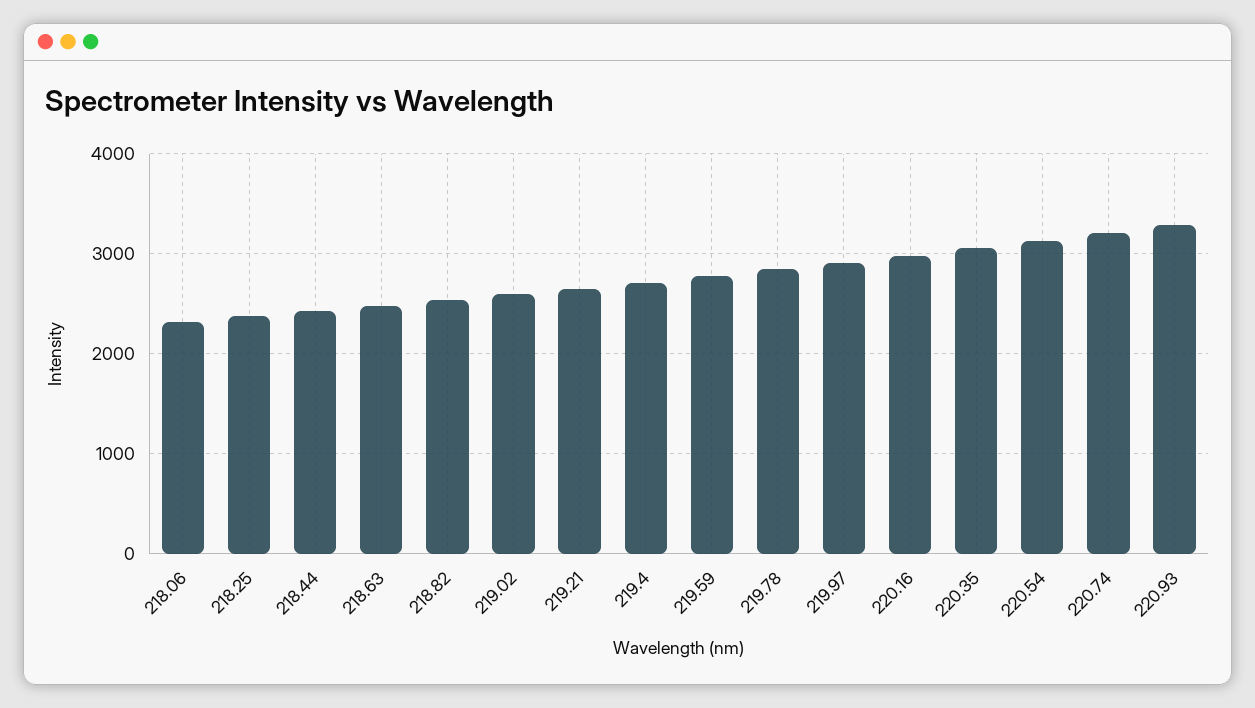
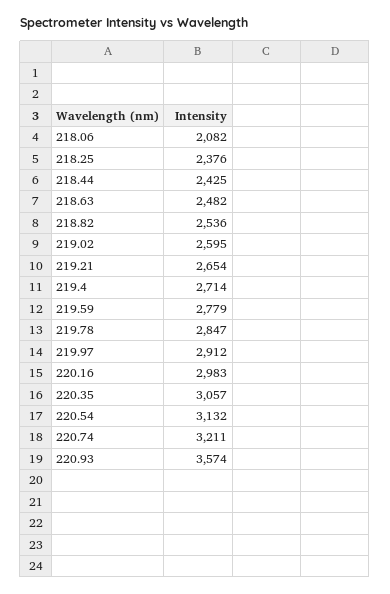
  {
-   "218.06": 2300,
+   "218.06": 2082,
    "218.25": 2376,
    "218.44": 2425,
    "218.63": 2482,
    "218.82": 2536,
    "219.02": 2595,
    "219.21": 2654,
    "219.4": 2714,
    "219.59": 2779,
    "219.78": 2847,
    "219.97": 2912,
    "220.16": 2983,
    "220.35": 3057,
    "220.54": 3132,
    "220.74": 3211,
-   "220.93": 3300
+   "220.93": 3574
  }

